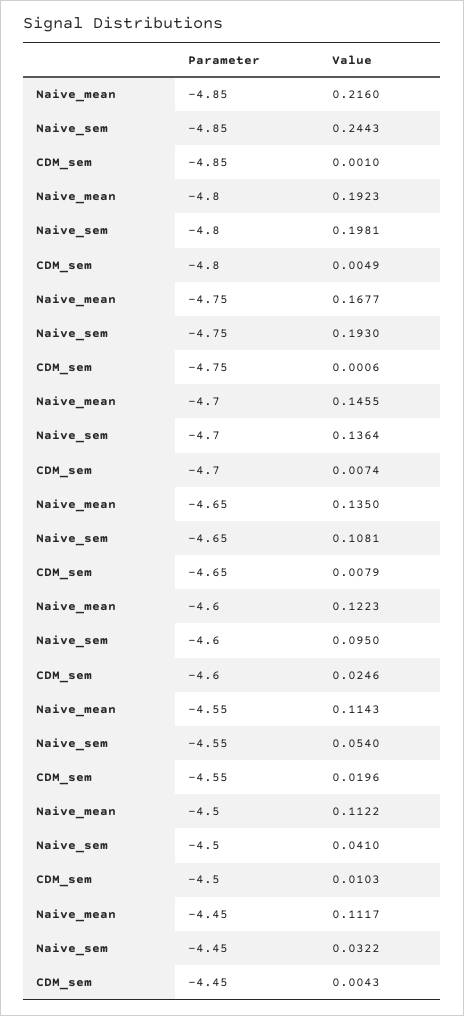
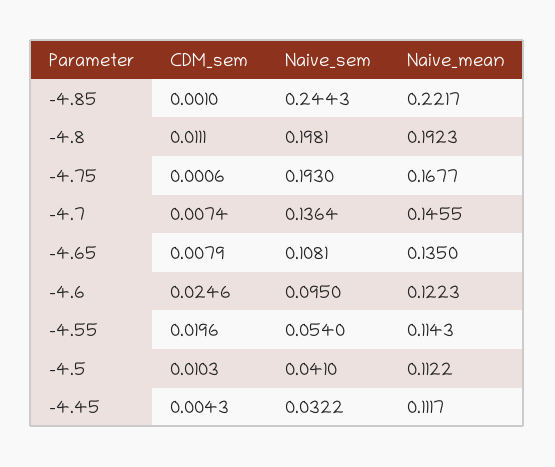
  {
    "Naive_mean": {
-     "-4.85": 0.216,
+     "-4.85": 0.2217,
      "-4.8": 0.1923,
      "-4.75": 0.1677,
      "-4.7": 0.1455,
      "-4.65": 0.135,
      "-4.6": 0.1223,
      "-4.55": 0.1143,
      "-4.5": 0.1122,
      "-4.45": 0.1117
    },
    "Naive_sem": {
      "-4.85": 0.2443,
      "-4.8": 0.1981,
      "-4.75": 0.193,
      "-4.7": 0.1364,
      "-4.65": 0.1081,
      "-4.6": 0.095,
      "-4.55": 0.054,
      "-4.5": 0.041,
      "-4.45": 0.0322
    },
    "CDM_sem": {
      "-4.85": 0.001,
-     "-4.8": 0.0049,
+     "-4.8": 0.0111,
      "-4.75": 0.0006,
      "-4.7": 0.0074,
      "-4.65": 0.0079,
      "-4.6": 0.0246,
      "-4.55": 0.0196,
      "-4.5": 0.0103,
      "-4.45": 0.0043
    }
  }

